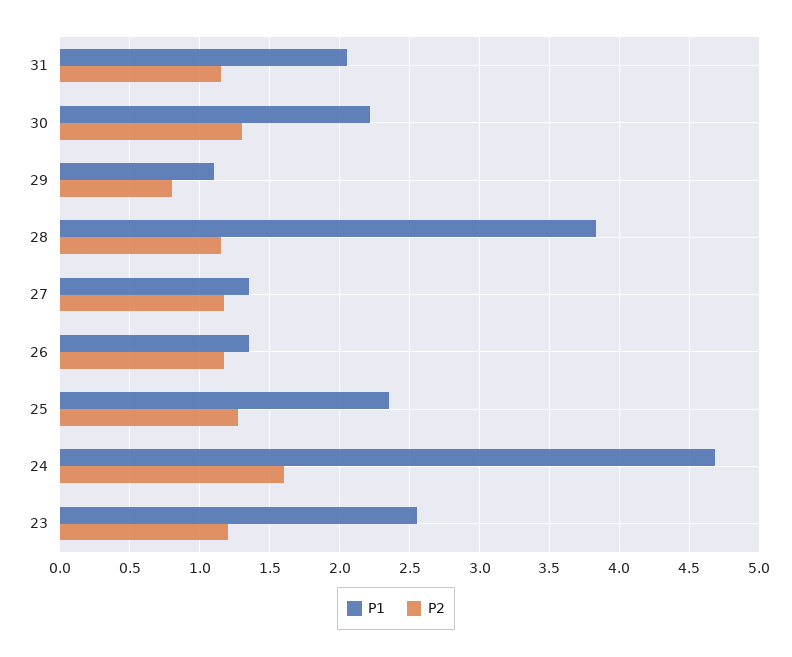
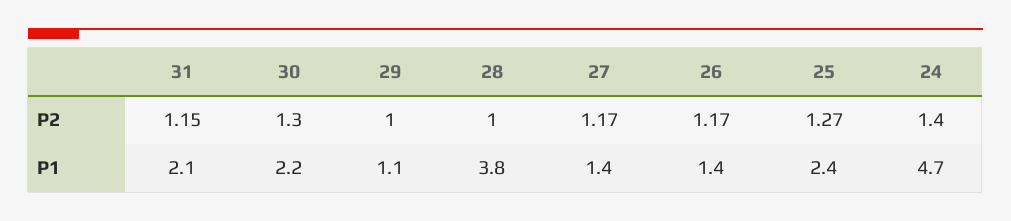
  {
    "P1": {
      "31": 2.1,
      "30": 2.2,
      "29": 1.1,
      "28": 3.8,
      "27": 1.4,
      "26": 1.4,
      "25": 2.4,
-     "24": 4.7,
+     "24": 4.7
-     "23": 2.55
    },
    "P2": {
      "31": 1.15,
      "30": 1.3,
-     "29": 0.8,
+     "29": 1,
-     "28": 1.15,
+     "28": 1,
      "27": 1.17,
      "26": 1.17,
      "25": 1.27,
-     "24": 1.6,
+     "24": 1.4
-     "23": 1.2
    }
  }

